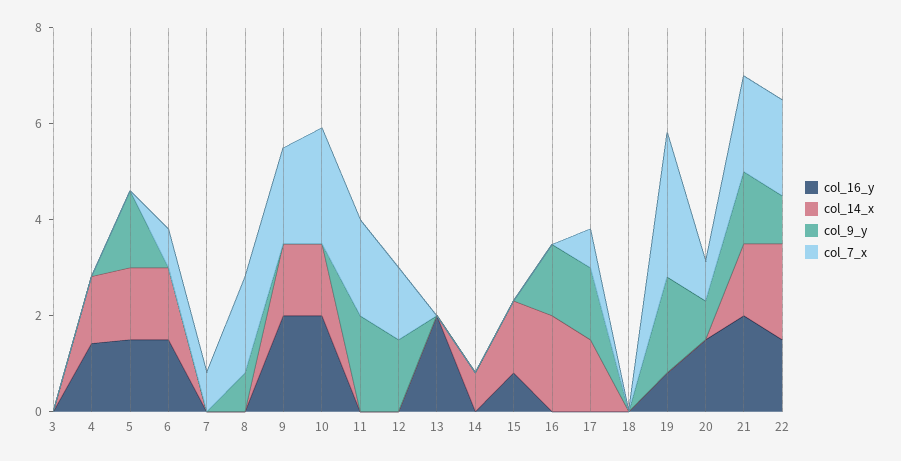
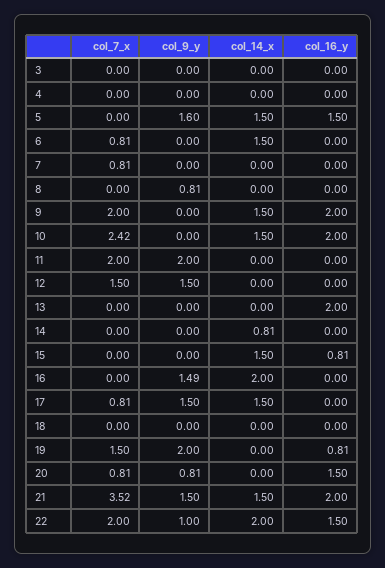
  {
    "col_16_y": {
      "3": 0,
-     "4": 1.5,
+     "4": 0,
      "5": 1.5,
-     "6": 1.5,
+     "6": 0,
      "7": 0,
      "8": 0,
      "9": 2,
      "10": 2,
      "11": 0,
      "12": 0,
      "13": 2,
      "14": 0,
      "15": 0.81,
      "16": 0,
      "17": 0,
      "18": 0,
      "19": 0.81,
      "20": 1.5,
      "21": 2,
      "22": 1.5
    },
    "col_14_x": {
      "3": 0,
-     "4": 1.5,
+     "4": 0,
      "5": 1.5,
      "6": 1.5,
      "7": 0,
      "8": 0,
      "9": 1.5,
      "10": 1.5,
      "11": 0,
      "12": 0,
      "13": 0,
      "14": 0.81,
      "15": 1.5,
      "16": 2,
      "17": 1.5,
      "18": 0,
      "19": 0,
      "20": 0,
      "21": 1.5,
      "22": 2
    },
    "col_9_y": {
      "3": 0,
      "4": 0,
      "5": 1.6,
      "6": 0,
      "7": 0,
      "8": 0.81,
      "9": 0,
      "10": 0,
      "11": 2,
      "12": 1.5,
      "13": 0,
      "14": 0,
      "15": 0,
      "16": 1.49,
      "17": 1.5,
      "18": 0,
      "19": 2,
      "20": 0.81,
      "21": 1.5,
      "22": 1
    },
    "col_7_x": {
      "3": 0,
      "4": 0,
      "5": 0,
      "6": 0.81,
      "7": 0.81,
-     "8": 2,
+     "8": 0,
      "9": 2,
      "10": 2.42,
      "11": 2,
      "12": 1.5,
      "13": 0,
      "14": 0,
      "15": 0,
      "16": 0,
      "17": 0.81,
      "18": 0,
-     "19": 3,
+     "19": 1.5,
      "20": 0.81,
-     "21": 2,
+     "21": 3.52,
      "22": 2
    }
  }

